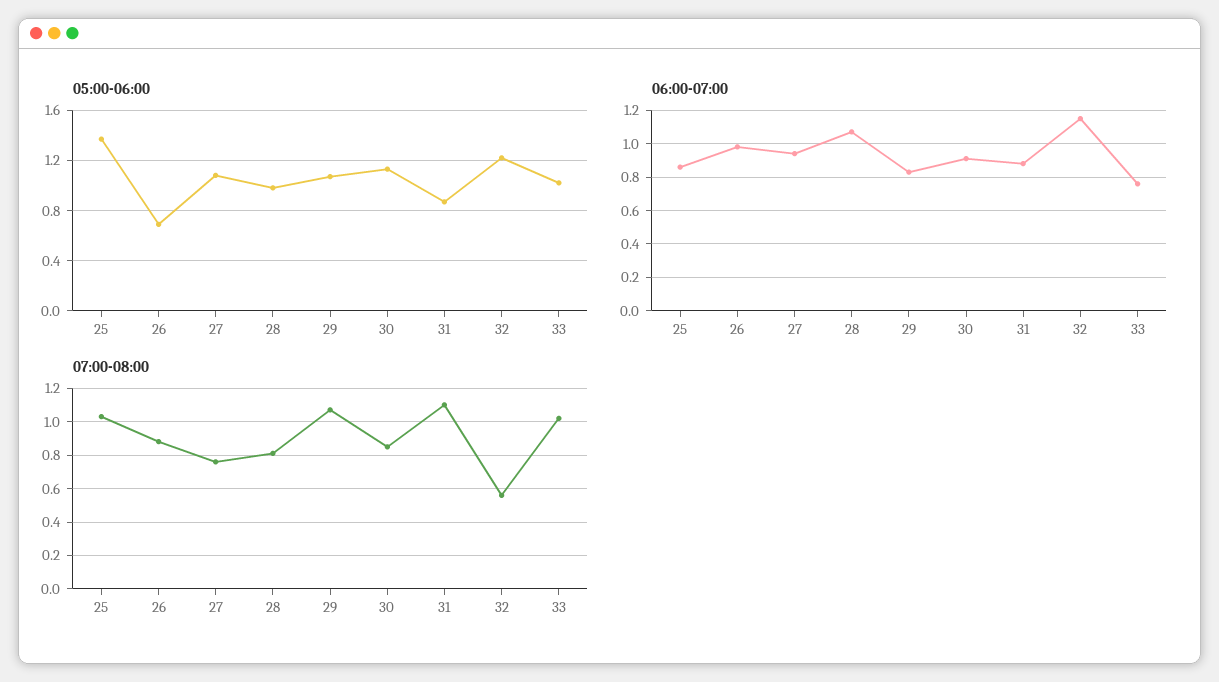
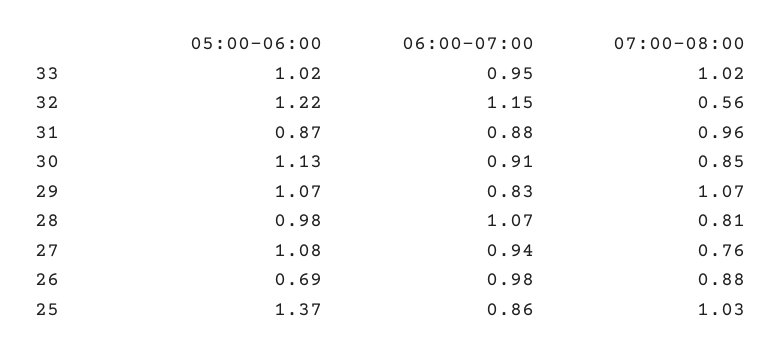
  {
    "05:00-06:00": {
      "25": 1.37,
      "26": 0.69,
      "27": 1.08,
      "28": 0.98,
      "29": 1.07,
      "30": 1.13,
      "31": 0.87,
      "32": 1.22,
      "33": 1.02
    },
    "06:00-07:00": {
      "25": 0.86,
      "26": 0.98,
      "27": 0.94,
      "28": 1.07,
      "29": 0.83,
      "30": 0.91,
      "31": 0.88,
      "32": 1.15,
-     "33": 0.75
+     "33": 0.95
    },
    "07:00-08:00": {
      "25": 1.03,
      "26": 0.88,
      "27": 0.76,
      "28": 0.81,
      "29": 1.07,
      "30": 0.85,
-     "31": 1.1,
+     "31": 0.96,
      "32": 0.56,
      "33": 1.02
    }
  }

